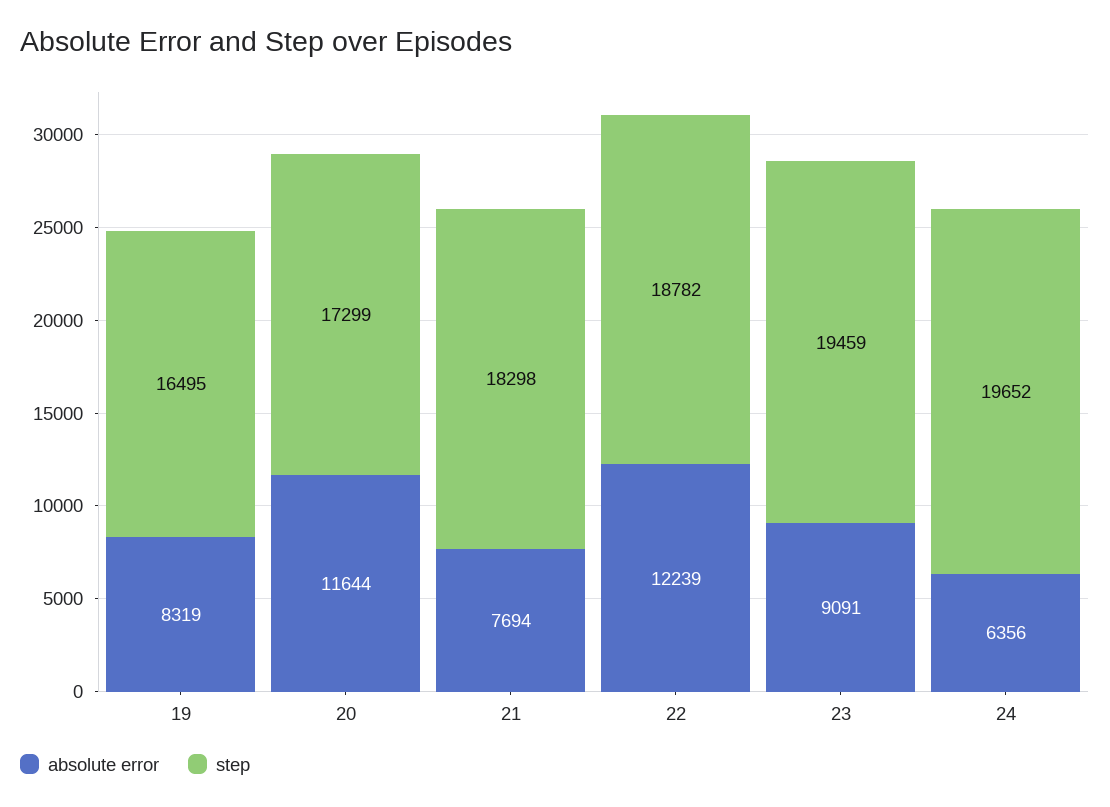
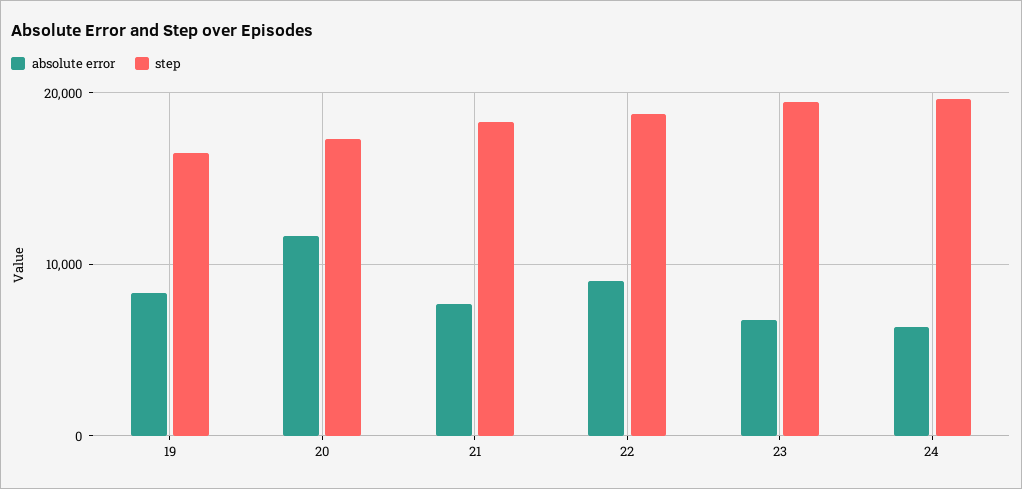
  {
    "absolute error": {
      "19": 8319,
      "20": 11644,
      "21": 7694,
-     "22": 12239,
+     "22": 9000,
-     "23": 9091,
+     "23": 7000,
      "24": 6356
    },
    "step": {
      "19": 16495,
      "20": 17299,
      "21": 18298,
      "22": 18782,
      "23": 19459,
      "24": 19652
    }
  }

